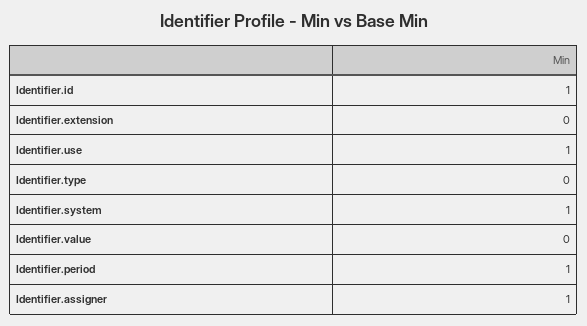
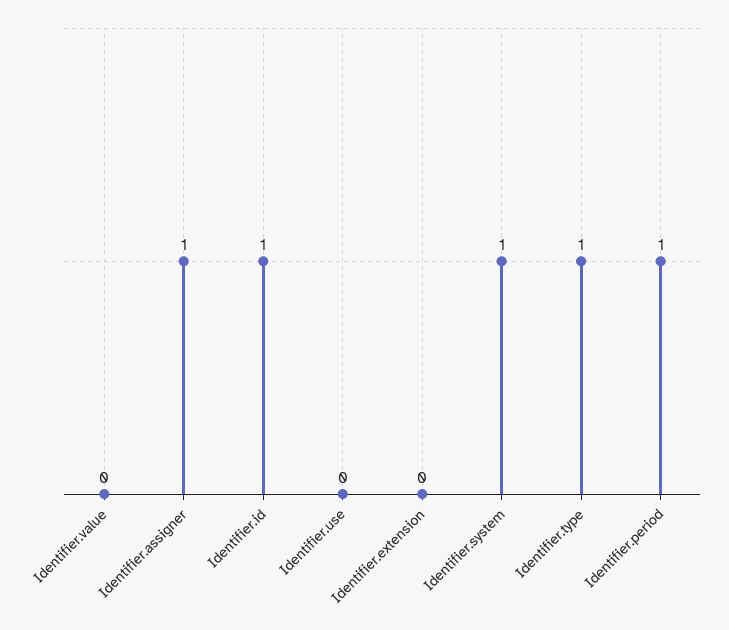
  {
    "Identifier.id": 1,
    "Identifier.extension": 0,
-   "Identifier.use": 1,
+   "Identifier.use": 0,
-   "Identifier.type": 0,
+   "Identifier.type": 1,
    "Identifier.system": 1,
    "Identifier.value": 0,
    "Identifier.period": 1,
    "Identifier.assigner": 1
  }

